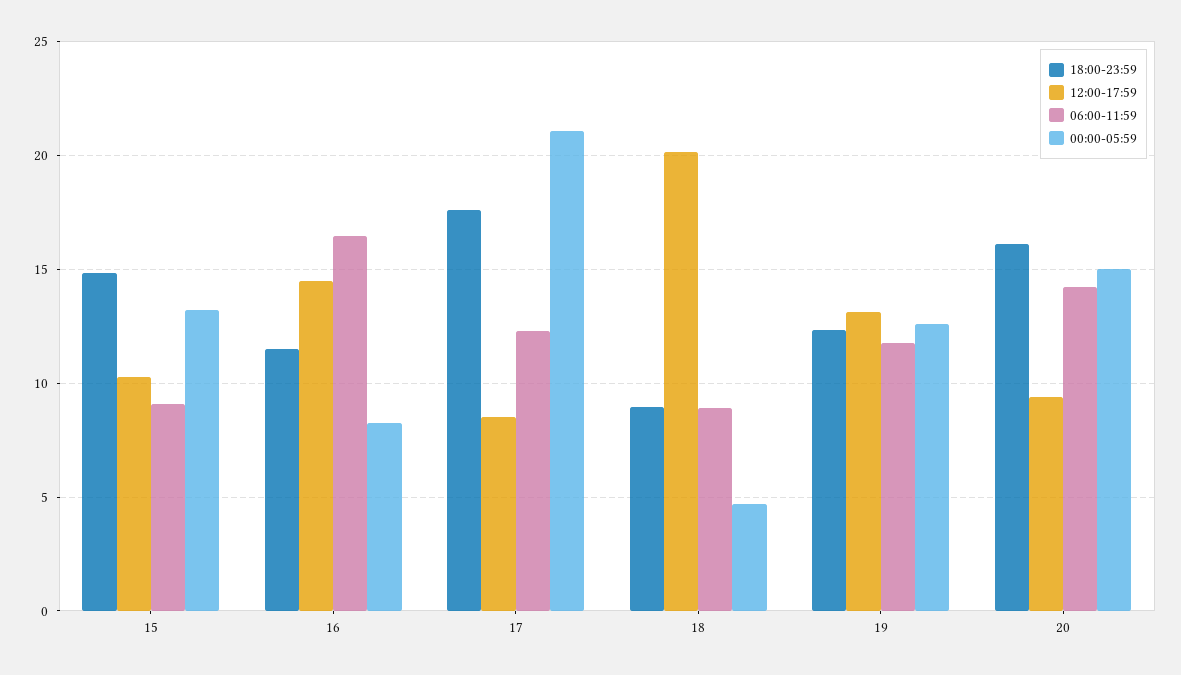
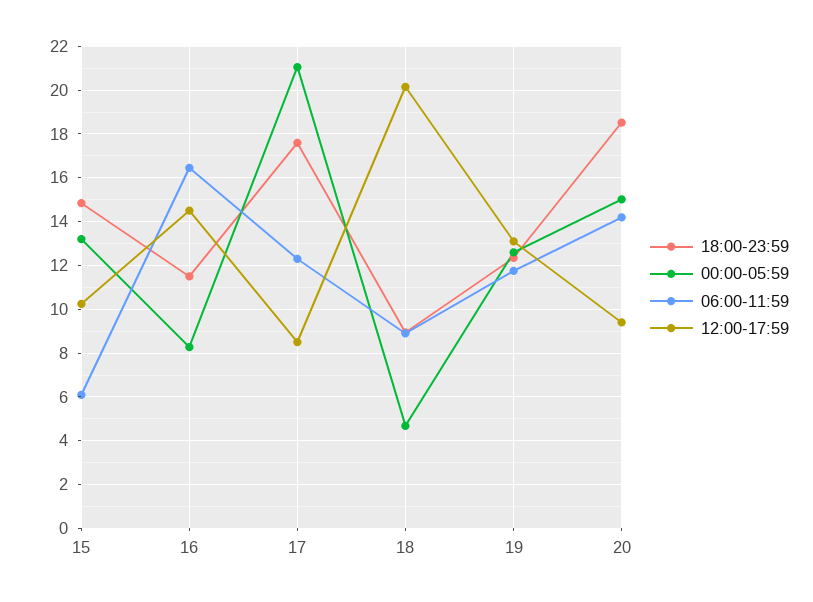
  {
    "18:00-23:59": {
      "15": 15,
      "16": 11.5,
      "17": 17.5,
      "18": 9,
      "19": 12.5,
-     "20": 16
+     "20": 18.5
    },
    "12:00-17:59": {
      "15": 10.5,
      "16": 14.5,
      "17": 8.5,
      "18": 20,
      "19": 13,
      "20": 9.5
    },
    "06:00-11:59": {
-     "15": 9,
+     "15": 6,
      "16": 16.5,
      "17": 12.5,
      "18": 9,
      "19": 12,
      "20": 14
    },
    "00:00-05:59": {
      "15": 13,
      "16": 8.5,
      "17": 21,
      "18": 4.5,
      "19": 12.5,
      "20": 15
    }
  }

